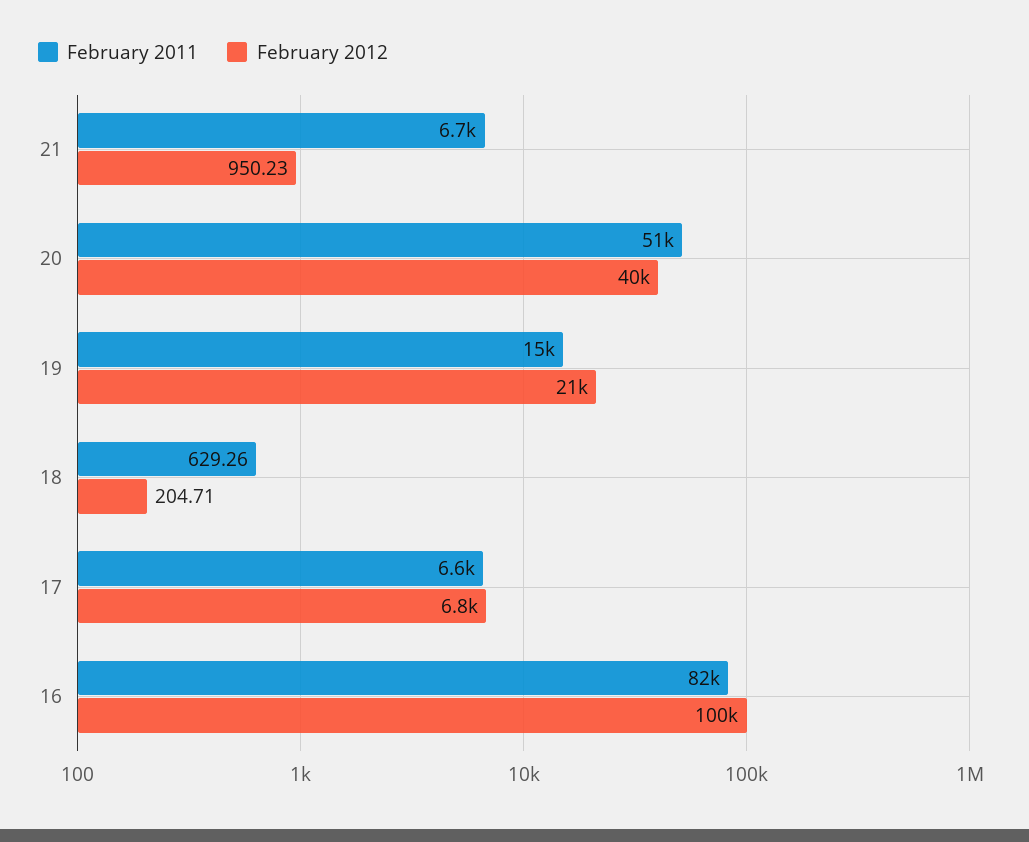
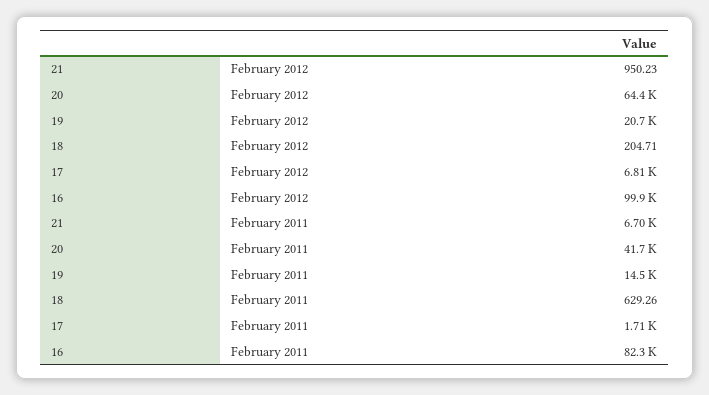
  {
    "February 2011": {
      "21": 6700,
-     "20": 51000,
+     "20": 41700,
      "19": 14500,
      "18": 629.26,
-     "17": 6600,
+     "17": 1710,
      "16": 82300
    },
    "February 2012": {
      "21": 950.23,
-     "20": 40000,
+     "20": 64400,
      "19": 20700,
      "18": 204.71,
      "17": 6810,
      "16": 99900
    }
  }

